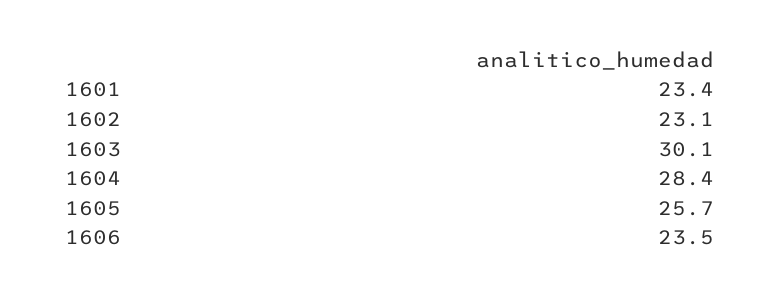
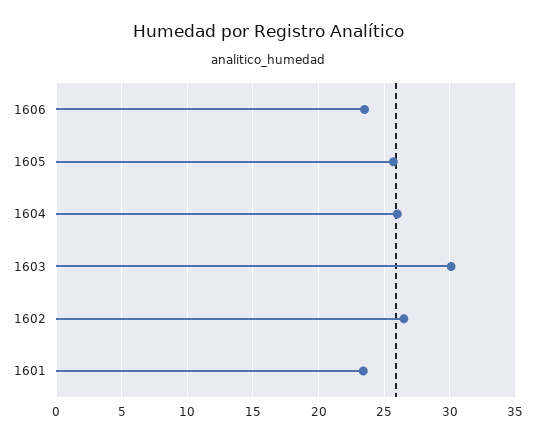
  {
    "1601": 23.4,
-   "1602": 23.1,
+   "1602": 26.5,
    "1603": 30.1,
-   "1604": 28.4,
+   "1604": 26,
    "1605": 25.7,
    "1606": 23.5
  }

